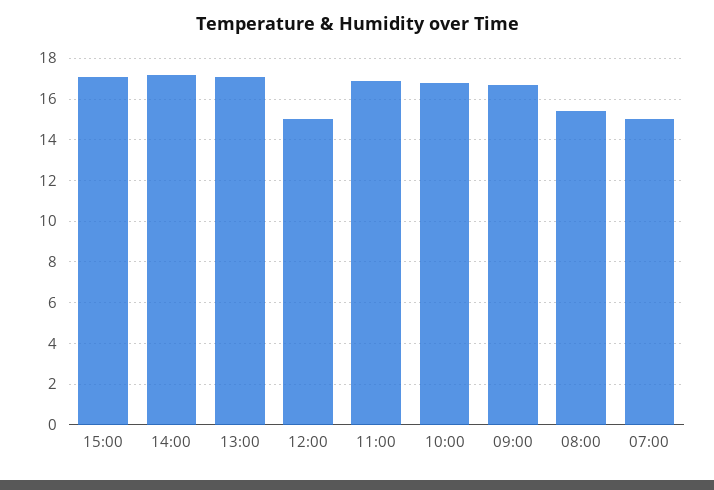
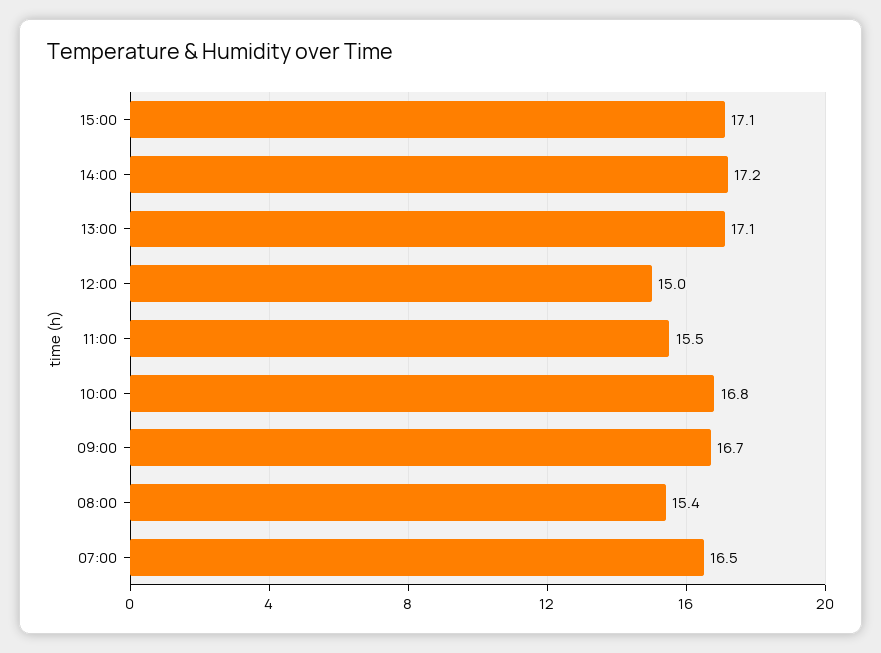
  {
    "15:00": 17.1,
    "14:00": 17.2,
    "13:00": 17.1,
    "12:00": 15,
-   "11:00": 17,
+   "11:00": 15.5,
    "10:00": 16.8,
    "09:00": 16.7,
    "08:00": 15.4,
-   "07:00": 15
+   "07:00": 16.5
  }

